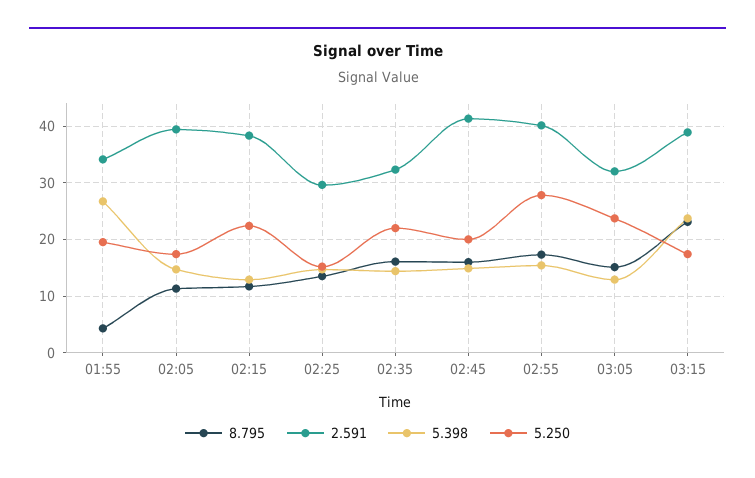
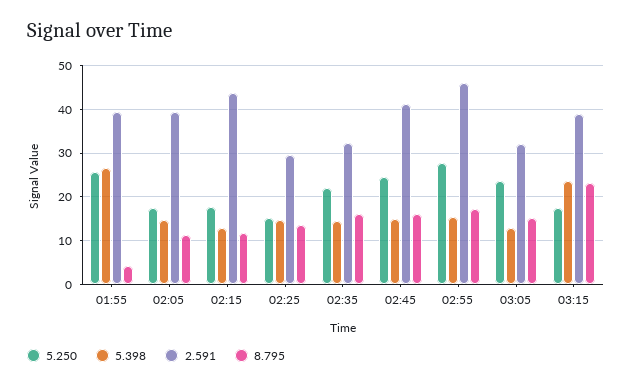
  {
    "8.795": {
      "01:55": 4,
      "02:05": 12,
      "02:15": 12,
      "02:25": 14,
      "02:35": 16,
      "02:45": 16,
      "02:55": 18,
      "03:05": 16,
      "03:15": 24
    },
    "2.591": {
-     "01:55": 34,
+     "01:55": 40,
      "02:05": 40,
-     "02:15": 38,
+     "02:15": 44,
      "02:25": 30,
      "02:35": 32,
      "02:45": 42,
-     "02:55": 40,
+     "02:55": 46,
      "03:05": 32,
      "03:15": 38
    },
    "5.398": {
      "01:55": 26,
      "02:05": 14,
      "02:15": 12,
      "02:25": 14,
      "02:35": 14,
      "02:45": 14,
      "02:55": 16,
      "03:05": 12,
      "03:15": 24
    },
    "5.250": {
-     "01:55": 20,
+     "01:55": 26,
      "02:05": 18,
-     "02:15": 22,
+     "02:15": 18,
      "02:25": 16,
      "02:35": 22,
-     "02:45": 20,
+     "02:45": 24,
      "02:55": 28,
      "03:05": 24,
      "03:15": 18
    }
  }

